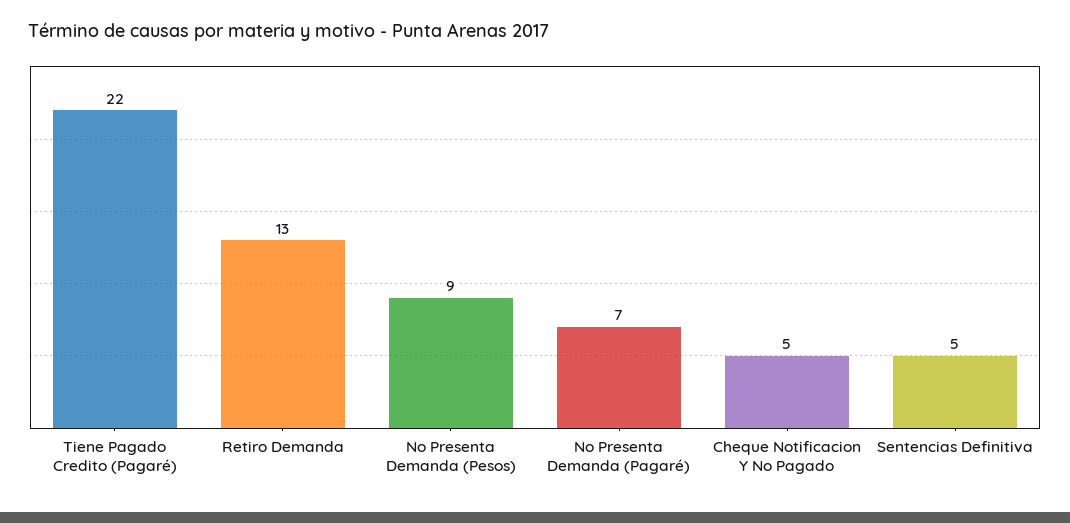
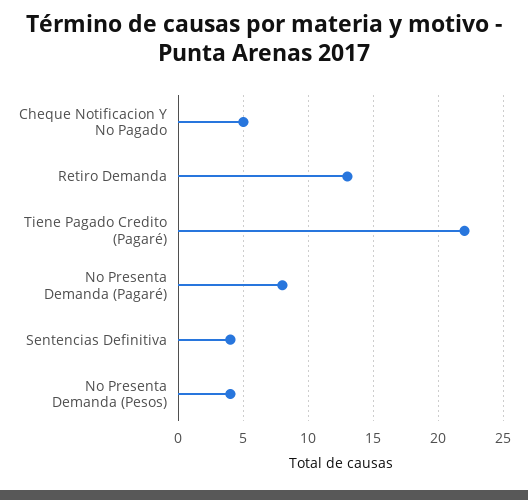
  {
    "Tiene Pagado Credito (Pagaré)": 22,
    "Retiro Demanda": 13,
-   "No Presenta Demanda (Pesos)": 9,
+   "No Presenta Demanda (Pesos)": 4,
-   "No Presenta Demanda (Pagaré)": 7,
+   "No Presenta Demanda (Pagaré)": 8,
    "Cheque Notificacion Y No Pagado": 5,
-   "Sentencias Definitiva": 5
+   "Sentencias Definitiva": 4
  }

